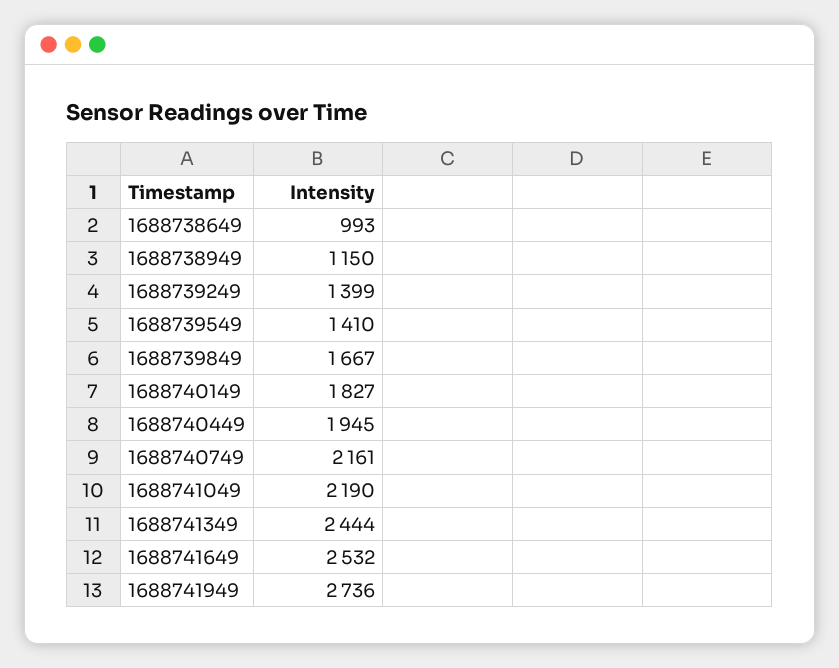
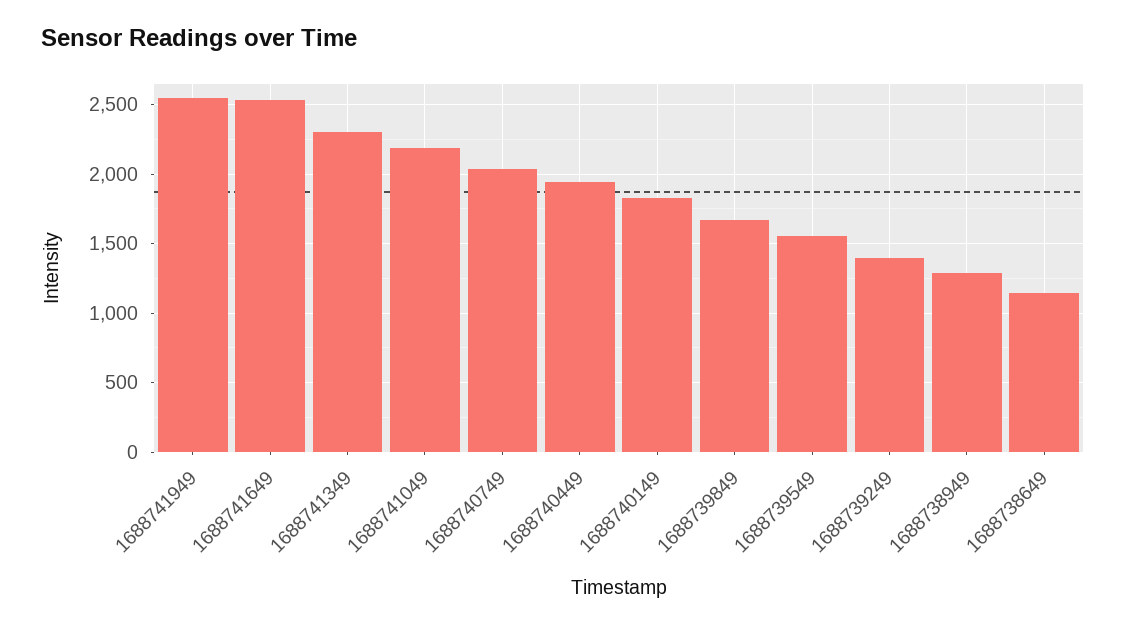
  {
-   "1688738649": 993,
+   "1688738649": 1150,
-   "1688738949": 1150,
+   "1688738949": 1300,
    "1688739249": 1399,
-   "1688739549": 1410,
+   "1688739549": 1550,
    "1688739849": 1667,
    "1688740149": 1827,
    "1688740449": 1945,
-   "1688740749": 2161,
+   "1688740749": 2050,
    "1688741049": 2190,
-   "1688741349": 2444,
+   "1688741349": 2300,
    "1688741649": 2532,
-   "1688741949": 2736
+   "1688741949": 2550
  }

